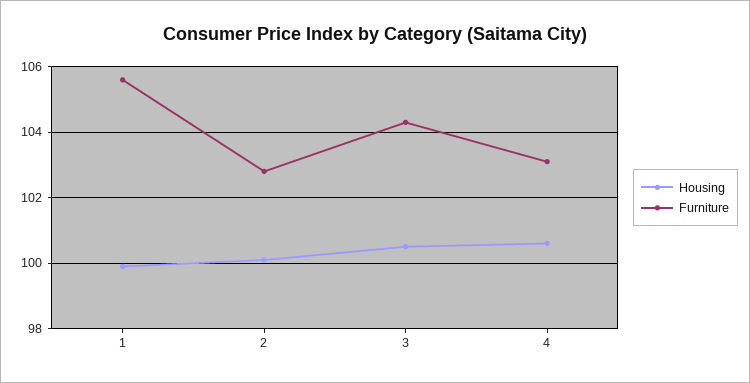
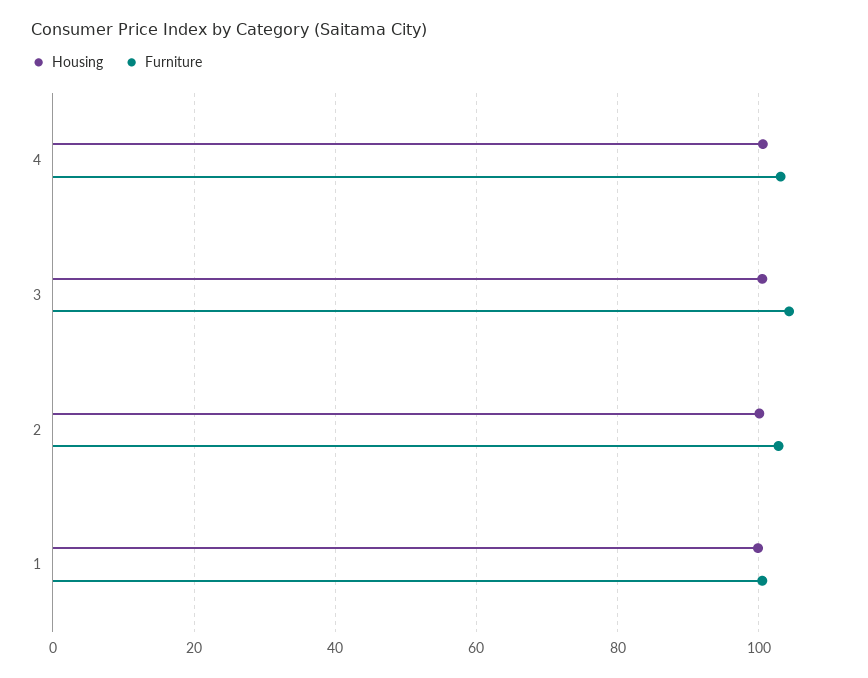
  {
    "Housing": {
      "1": 100,
      "2": 100,
      "3": 100.5,
      "4": 100.5
    },
    "Furniture": {
-     "1": 105.5,
+     "1": 100,
      "2": 103,
      "3": 104.5,
      "4": 103
    }
  }

